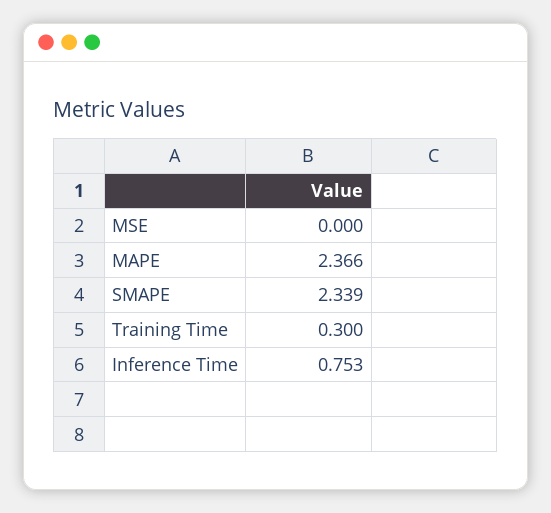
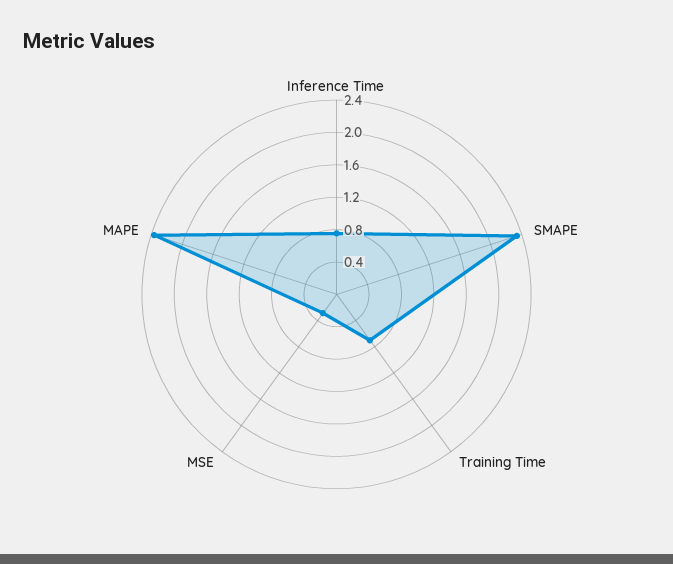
  {
-   "MSE": 0,
+   "MSE": 0.3,
    "MAPE": 2.366,
    "SMAPE": 2.339,
-   "Training Time": 0.3,
+   "Training Time": 0.7,
    "Inference Time": 0.753
  }

